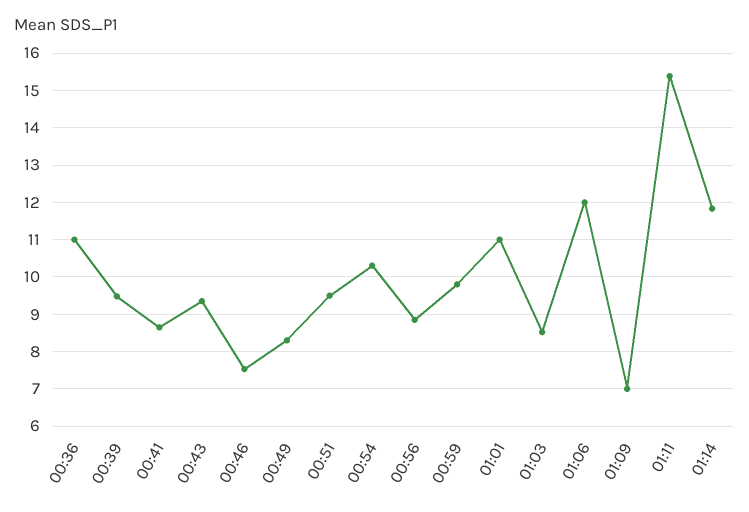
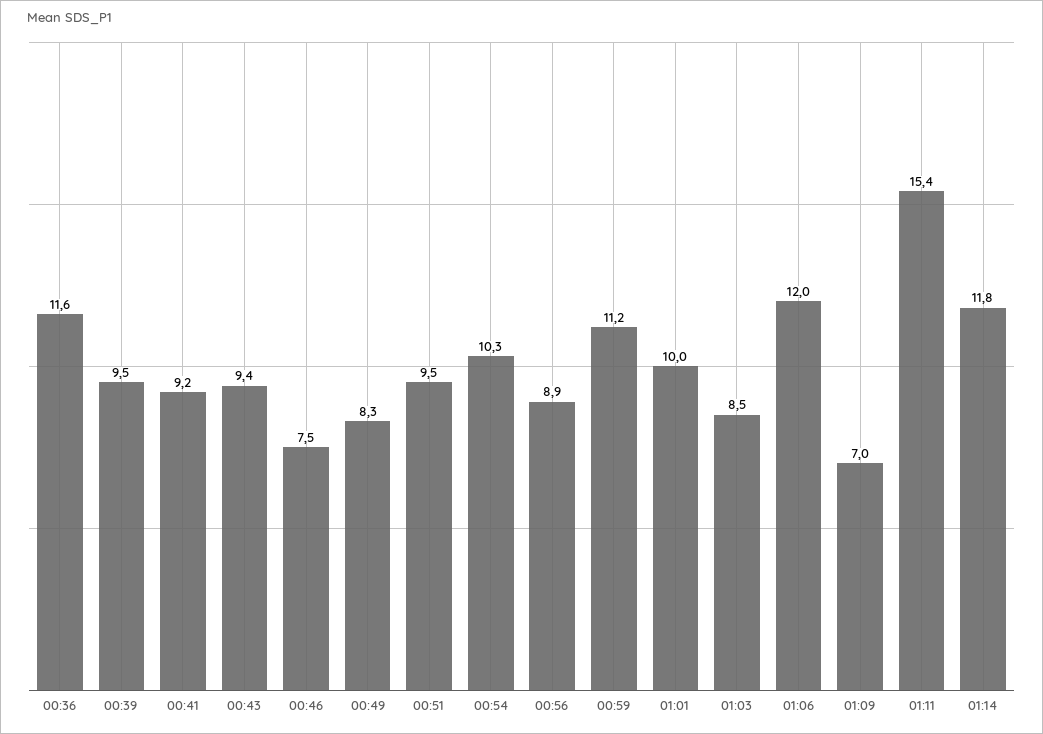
  {
-   "00:36": 11,
+   "00:36": 11.6,
    "00:39": 9.5,
-   "00:41": 8.6,
+   "00:41": 9.2,
    "00:43": 9.4,
    "00:46": 7.5,
    "00:49": 8.3,
    "00:51": 9.5,
    "00:54": 10.3,
    "00:56": 8.9,
-   "00:59": 9.8,
+   "00:59": 11.2,
-   "01:01": 11,
+   "01:01": 10,
    "01:03": 8.5,
    "01:06": 12,
    "01:09": 7,
    "01:11": 15.4,
    "01:14": 11.8
  }

